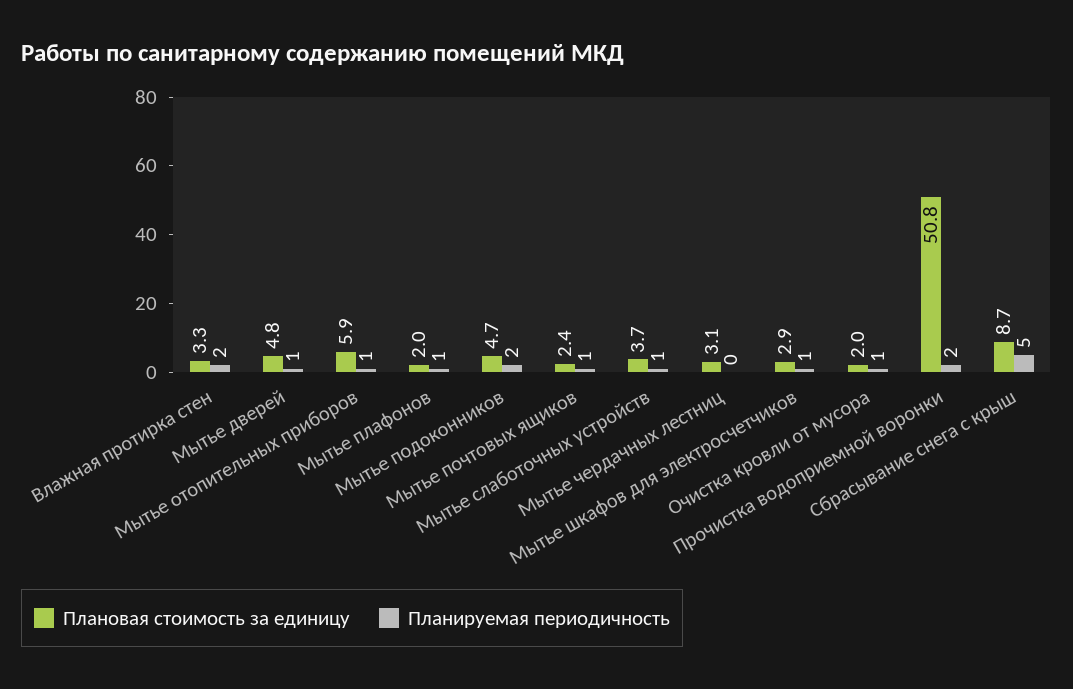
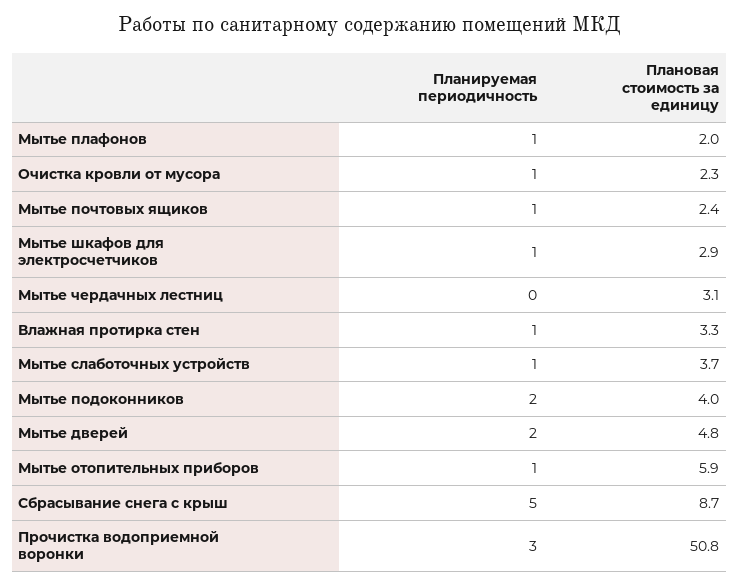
  {
    "Плановая стоимость за единицу": {
      "Влажная протирка стен": 3.3,
      "Мытье дверей": 4.8,
      "Мытье отопительных приборов": 5.9,
      "Мытье плафонов": 2,
-     "Мытье подоконников": 4.7,
+     "Мытье подоконников": 4,
      "Мытье почтовых ящиков": 2.4,
      "Мытье слаботочных устройств": 3.7,
      "Мытье чердачных лестниц": 3.1,
      "Мытье шкафов для электросчетчиков": 2.9,
-     "Очистка кровли от мусора": 2,
+     "Очистка кровли от мусора": 2.3,
      "Прочистка водоприемной воронки": 50.8,
      "Сбрасывание снега с крыш": 8.7
    },
    "Планируемая периодичность": {
-     "Влажная протирка стен": 2,
+     "Влажная протирка стен": 1,
-     "Мытье дверей": 1,
+     "Мытье дверей": 2,
      "Мытье отопительных приборов": 1,
      "Мытье плафонов": 1,
      "Мытье подоконников": 2,
      "Мытье почтовых ящиков": 1,
      "Мытье слаботочных устройств": 1,
      "Мытье чердачных лестниц": 0,
      "Мытье шкафов для электросчетчиков": 1,
      "Очистка кровли от мусора": 1,
-     "Прочистка водоприемной воронки": 2,
+     "Прочистка водоприемной воронки": 3,
      "Сбрасывание снега с крыш": 5
    }
  }

